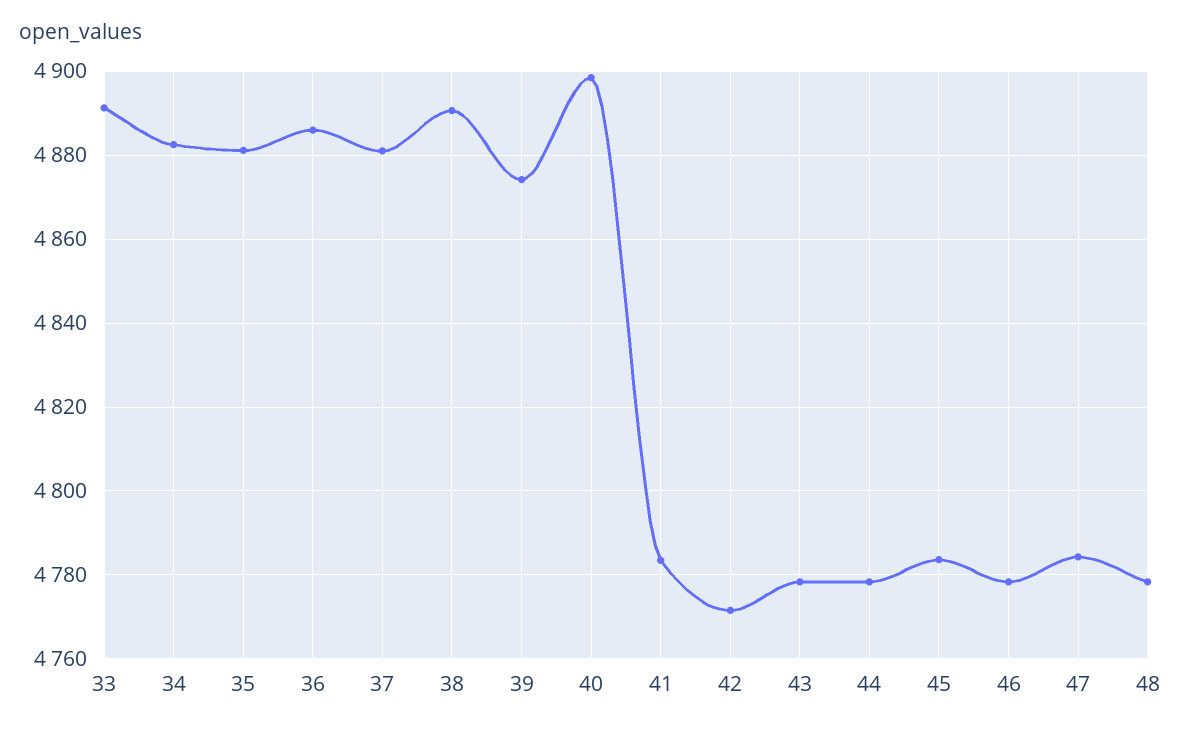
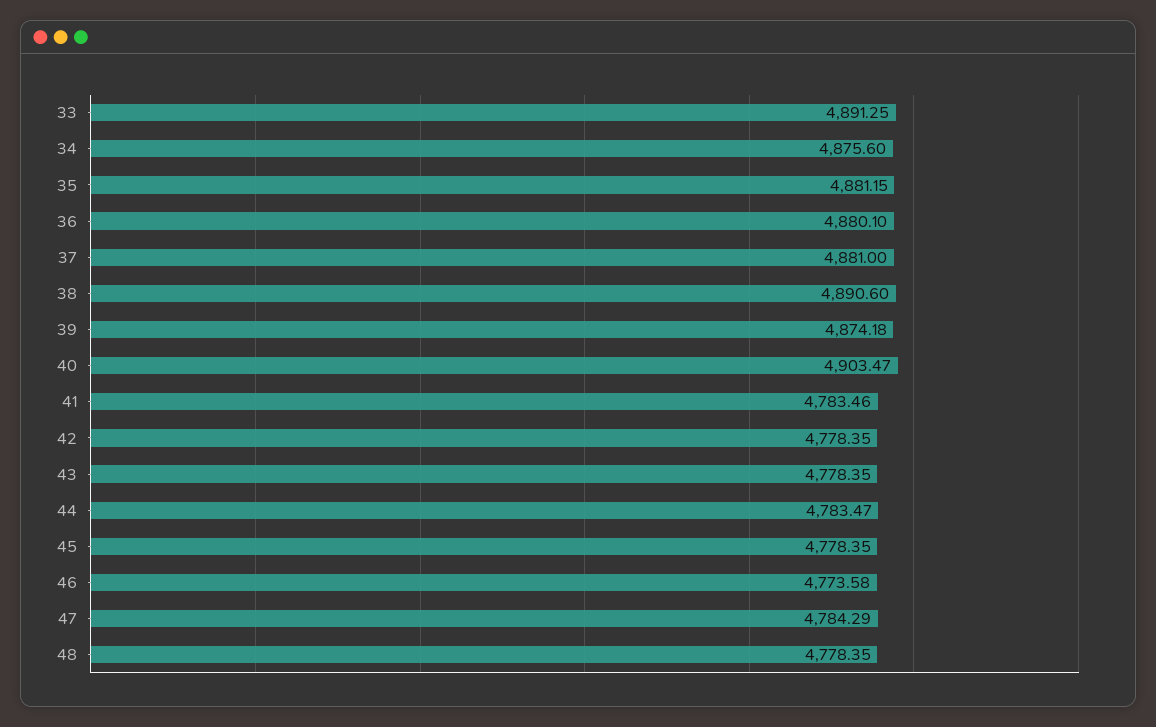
  {
    "33": 4891.25,
-   "34": 4882,
+   "34": 4875.6,
    "35": 4881.15,
-   "36": 4886,
+   "36": 4880.1,
    "37": 4881,
    "38": 4890.6,
    "39": 4874.18,
-   "40": 4898,
+   "40": 4903.47,
    "41": 4783.46,
-   "42": 4772,
+   "42": 4778.35,
    "43": 4778.35,
-   "44": 4778,
+   "44": 4783.47,
-   "45": 4784,
+   "45": 4778.35,
-   "46": 4778,
+   "46": 4773.58,
    "47": 4784.29,
    "48": 4778.35
  }

